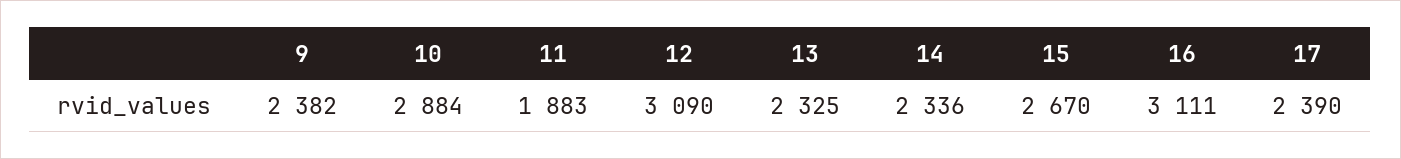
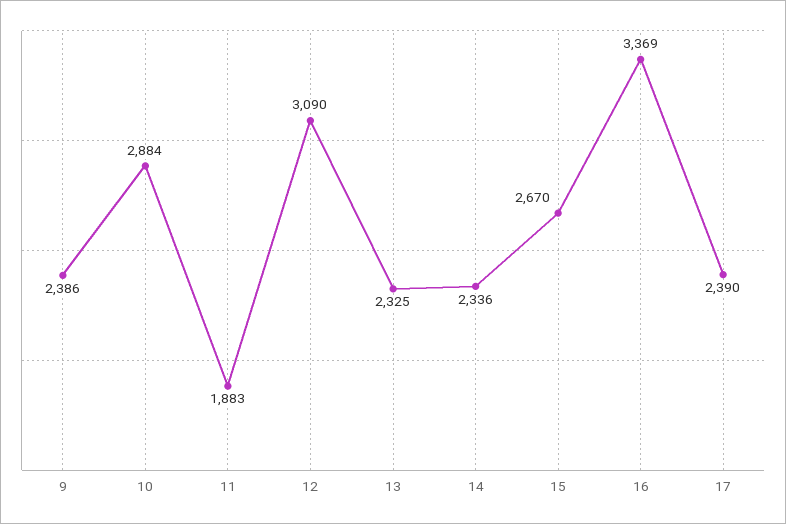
  {
-   "9": 2382,
+   "9": 2386,
    "10": 2884,
    "11": 1883,
    "12": 3090,
    "13": 2325,
    "14": 2336,
    "15": 2670,
-   "16": 3111,
+   "16": 3369,
    "17": 2390
  }

